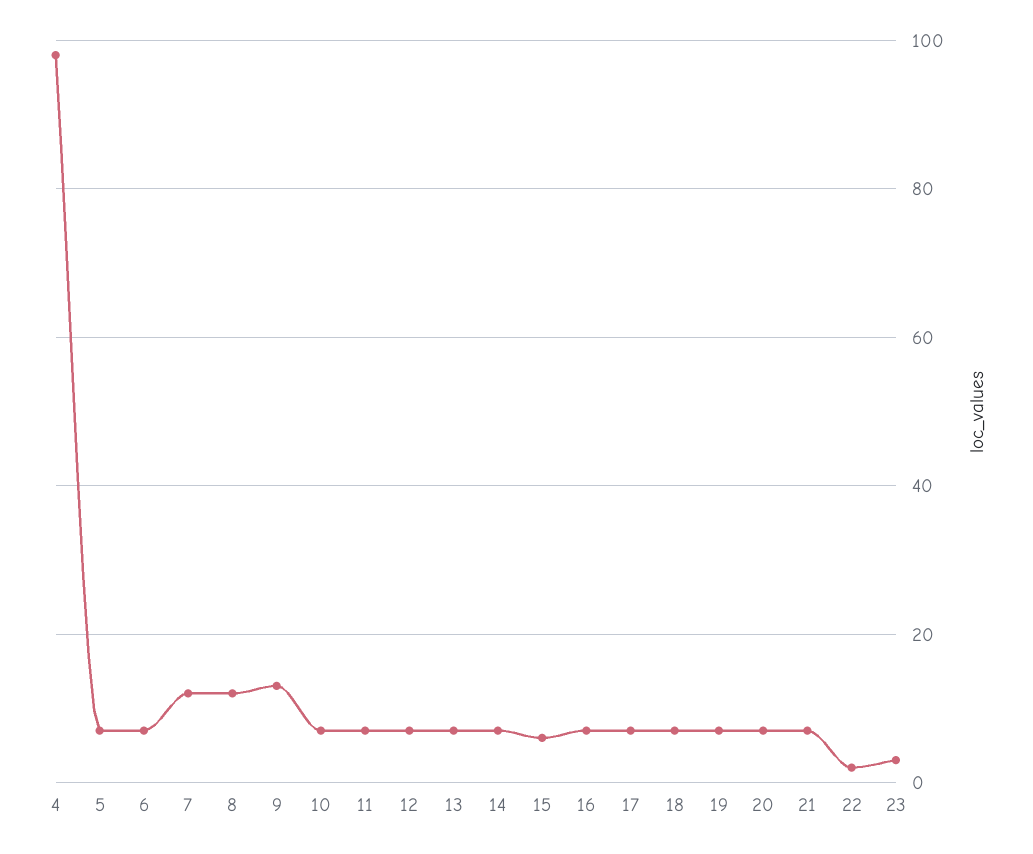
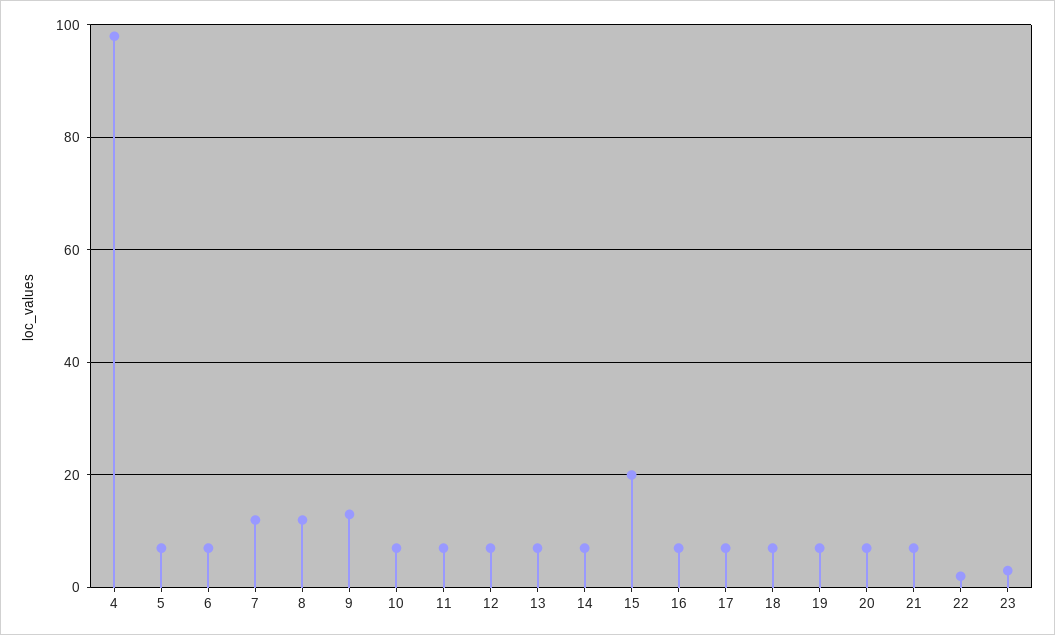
  {
    "4": 100,
    "5": 5,
    "6": 5,
    "7": 10,
    "8": 10,
    "9": 15,
    "10": 5,
    "11": 5,
    "12": 5,
    "13": 5,
    "14": 5,
-   "15": 5,
+   "15": 20,
    "16": 5,
    "17": 5,
    "18": 5,
    "19": 5,
    "20": 5,
    "21": 5,
    "22": 0,
    "23": 5
  }

